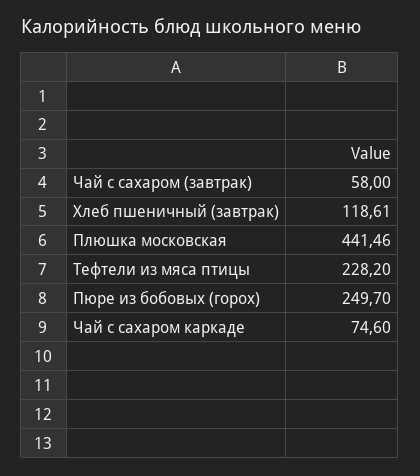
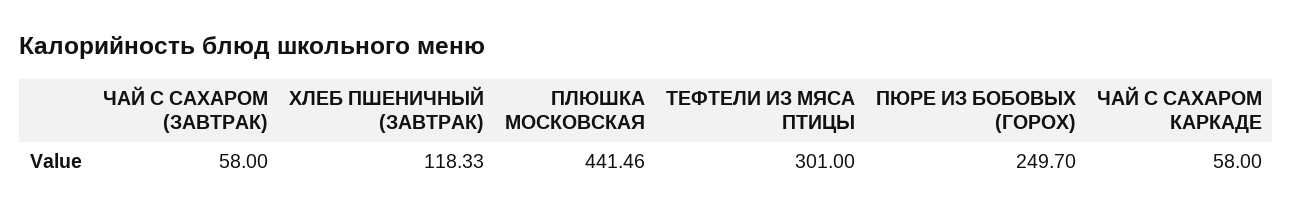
  {
    "Чай с сахаром (завтрак)": 58,
-   "Хлеб пшеничный (завтрак)": 118.61,
+   "Хлеб пшеничный (завтрак)": 118.33,
    "Плюшка московская": 441.46,
-   "Тефтели из мяса птицы": 228.2,
+   "Тефтели из мяса птицы": 301,
    "Пюре из бобовых (горох)": 249.7,
-   "Чай с сахаром каркаде": 74.6
+   "Чай с сахаром каркаде": 58
  }

